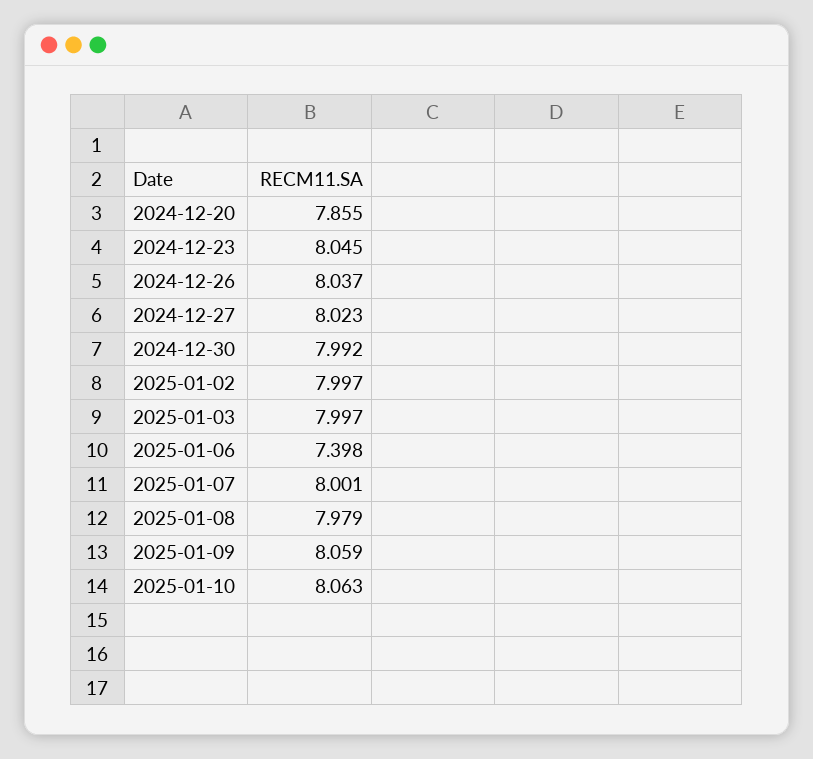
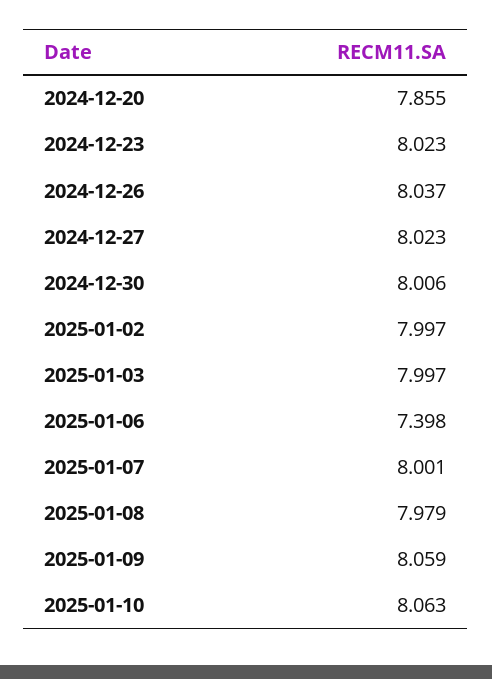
  {
    "2024-12-20": 7.855,
-   "2024-12-23": 8.045,
+   "2024-12-23": 8.023,
    "2024-12-26": 8.037,
    "2024-12-27": 8.023,
-   "2024-12-30": 7.992,
+   "2024-12-30": 8.006,
    "2025-01-02": 7.997,
    "2025-01-03": 7.997,
    "2025-01-06": 7.398,
    "2025-01-07": 8.001,
    "2025-01-08": 7.979,
    "2025-01-09": 8.059,
    "2025-01-10": 8.063
  }

